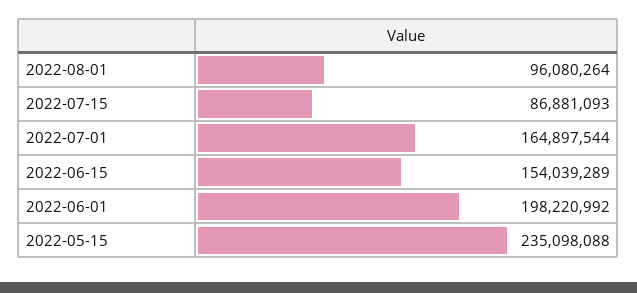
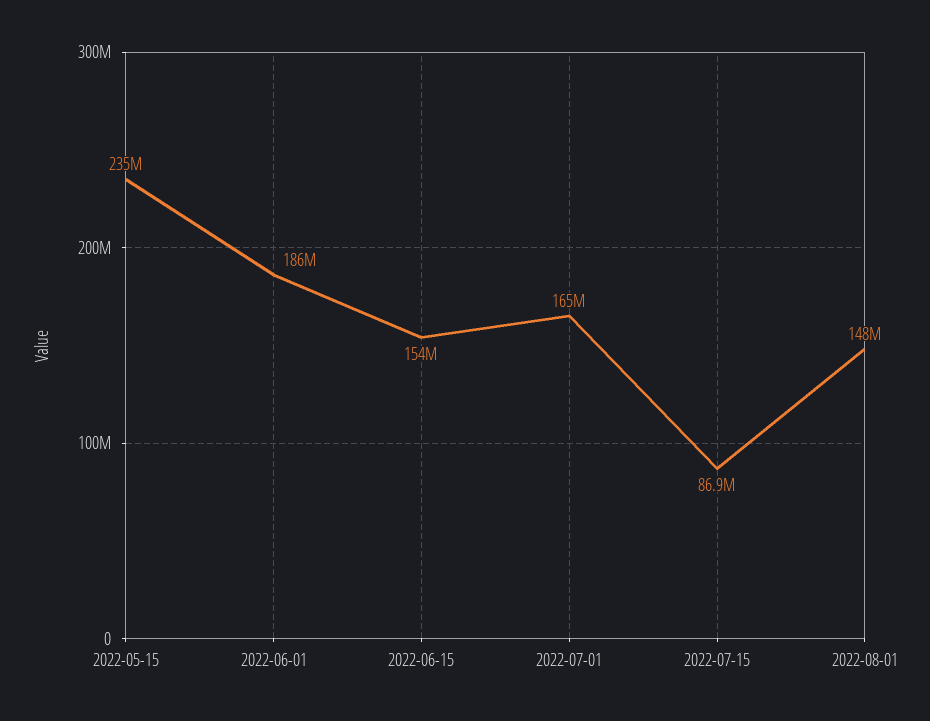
  {
-   "2022-08-01": 96080264,
+   "2022-08-01": 148000000,
    "2022-07-15": 86881093,
    "2022-07-01": 164897544,
    "2022-06-15": 154039289,
-   "2022-06-01": 198220992,
+   "2022-06-01": 186000000,
    "2022-05-15": 235098088
  }

